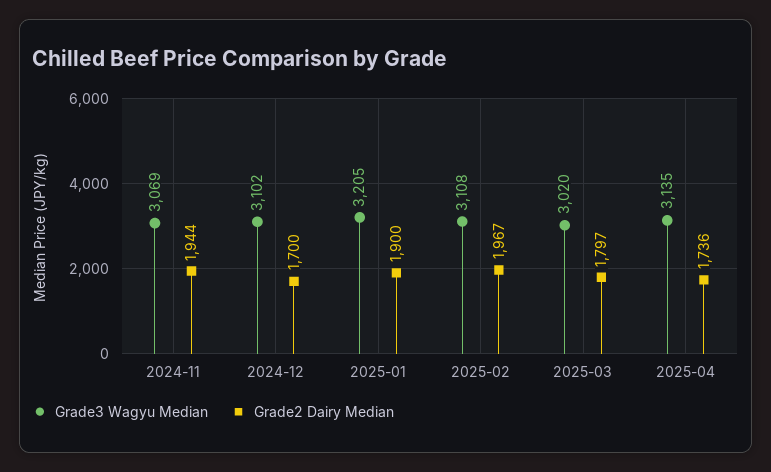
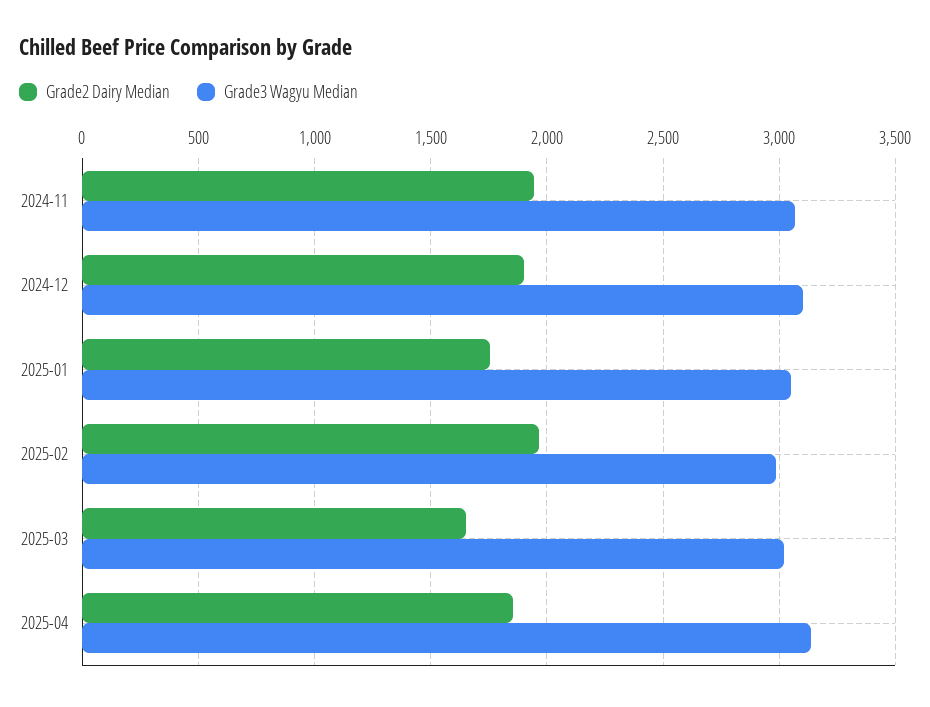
  {
    "Grade3 Wagyu Median": {
      "2024-11": 3069,
      "2024-12": 3102,
-     "2025-01": 3205,
+     "2025-01": 3050,
-     "2025-02": 3108,
+     "2025-02": 3000,
      "2025-03": 3020,
      "2025-04": 3135
    },
    "Grade2 Dairy Median": {
      "2024-11": 1944,
-     "2024-12": 1700,
+     "2024-12": 1900,
-     "2025-01": 1900,
+     "2025-01": 1750,
      "2025-02": 1967,
-     "2025-03": 1797,
+     "2025-03": 1650,
-     "2025-04": 1736
+     "2025-04": 1850
    }
  }

